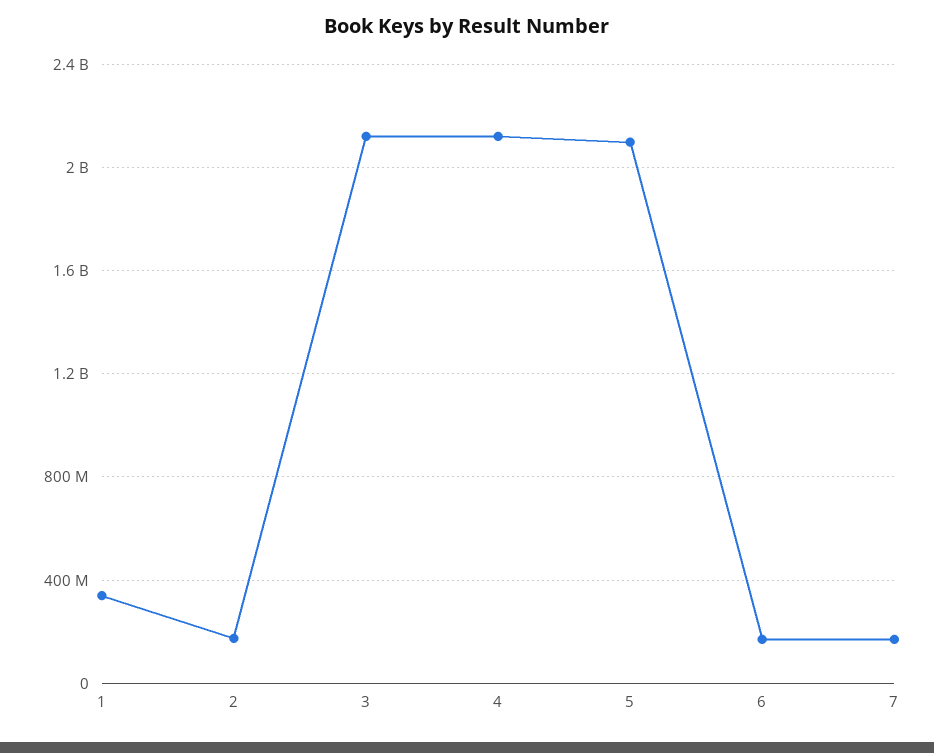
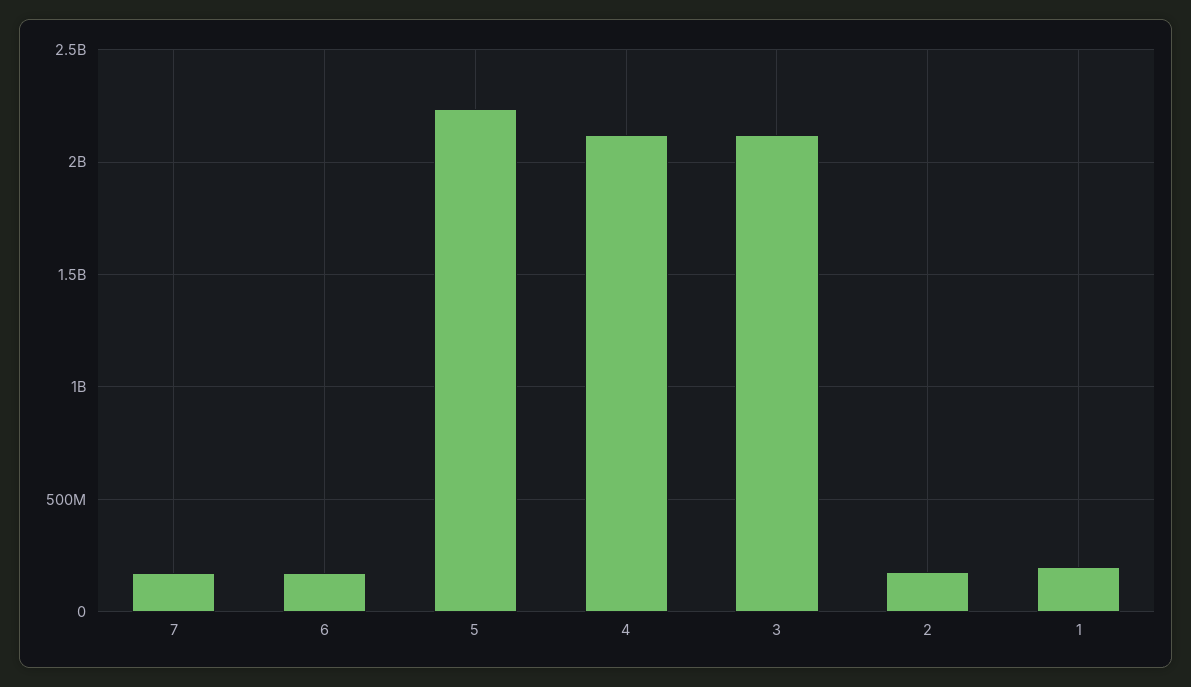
  {
-   "1": 350000000,
+   "1": 200000000,
    "2": 150000000,
    "3": 2100000000,
    "4": 2100000000,
-   "5": 2100000000,
+   "5": 2250000000,
    "6": 150000000,
    "7": 150000000
  }

